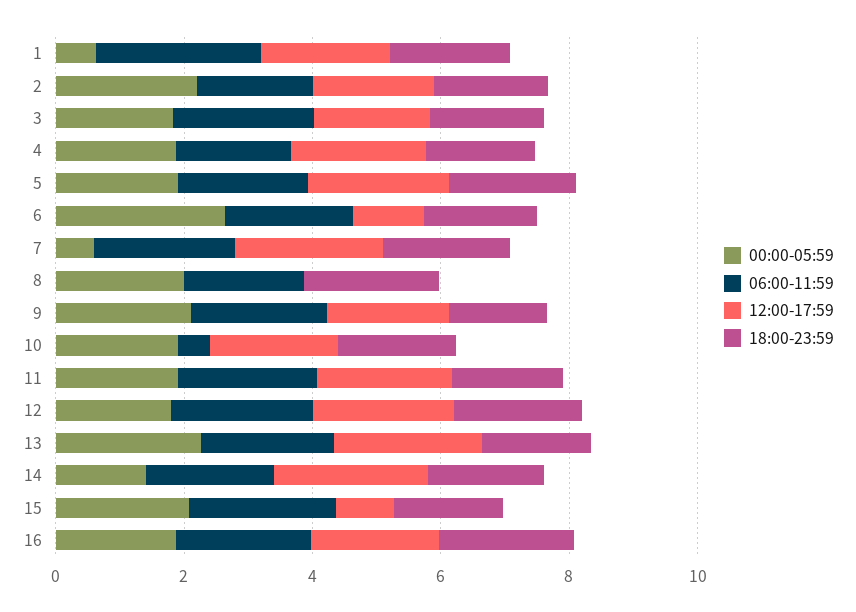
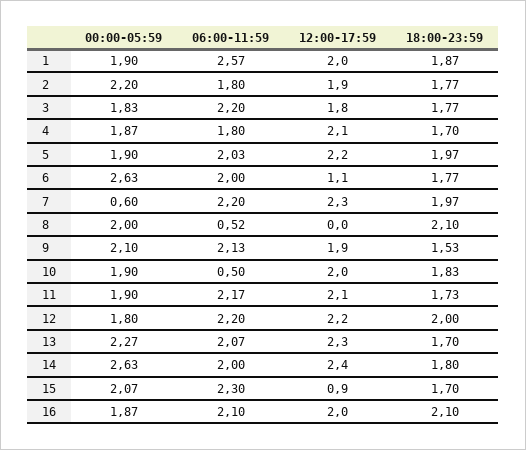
  {
    "00:00-05:59": {
-     "1": 0.5,
+     "1": 1.9,
      "2": 2.2,
      "3": 1.83,
      "4": 1.87,
      "5": 1.9,
      "6": 2.63,
      "7": 0.6,
      "8": 2,
      "9": 2.1,
      "10": 1.9,
      "11": 1.9,
      "12": 1.8,
      "13": 2.27,
-     "14": 1.5,
+     "14": 2.63,
      "15": 2.07,
      "16": 1.87
    },
    "06:00-11:59": {
      "1": 2.57,
      "2": 1.8,
      "3": 2.2,
      "4": 1.8,
      "5": 2.03,
      "6": 2,
      "7": 2.2,
-     "8": 2,
+     "8": 0.52,
      "9": 2.13,
      "10": 0.5,
      "11": 2.17,
      "12": 2.2,
      "13": 2.07,
      "14": 2,
      "15": 2.3,
      "16": 2.1
    },
    "12:00-17:59": {
      "1": 2,
      "2": 1.9,
      "3": 1.8,
      "4": 2.1,
      "5": 2.2,
      "6": 1.1,
      "7": 2.3,
      "8": 0,
      "9": 1.9,
      "10": 2,
      "11": 2.1,
      "12": 2.2,
      "13": 2.3,
      "14": 2.4,
      "15": 0.9,
      "16": 2
    },
    "18:00-23:59": {
      "1": 1.87,
      "2": 1.77,
      "3": 1.77,
      "4": 1.7,
      "5": 1.97,
      "6": 1.77,
      "7": 1.97,
      "8": 2.1,
      "9": 1.53,
      "10": 1.83,
      "11": 1.73,
      "12": 2,
      "13": 1.7,
      "14": 1.8,
      "15": 1.7,
      "16": 2.1
    }
  }

